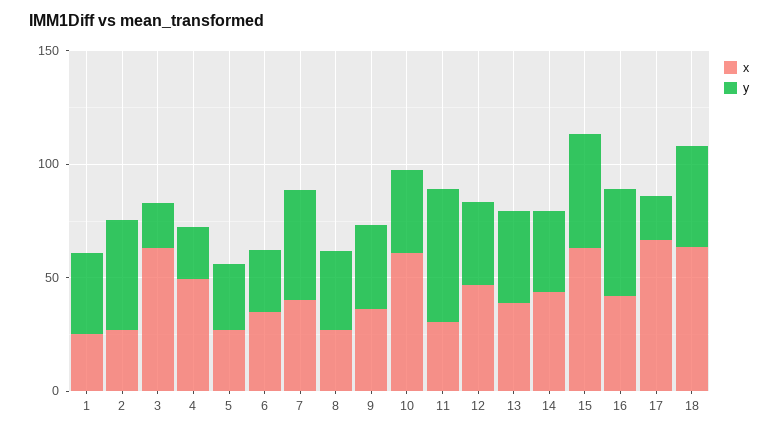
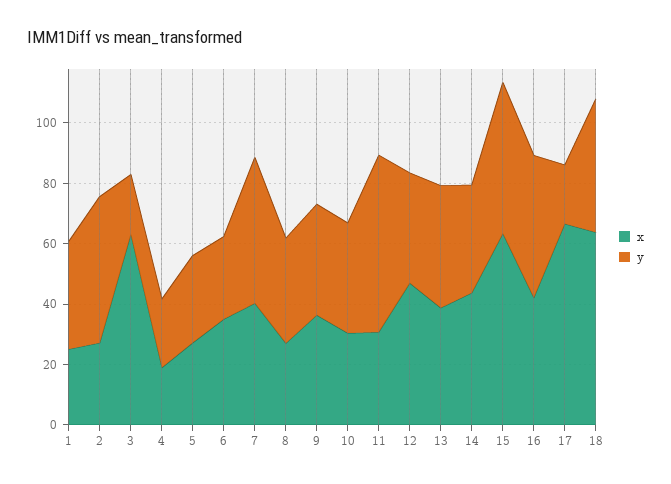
  {
    "x": {
      "1": 25,
      "2": 25,
      "3": 65,
-     "4": 50,
+     "4": 20,
      "5": 25,
      "6": 35,
      "7": 40,
      "8": 25,
      "9": 35,
-     "10": 60,
+     "10": 30,
      "11": 30,
      "12": 45,
      "13": 40,
      "14": 45,
      "15": 65,
      "16": 40,
      "17": 65,
      "18": 65
    },
    "y": {
      "1": 35,
      "2": 50,
      "3": 20,
      "4": 25,
      "5": 30,
      "6": 25,
      "7": 50,
      "8": 35,
      "9": 35,
      "10": 35,
      "11": 60,
      "12": 35,
      "13": 40,
      "14": 35,
      "15": 50,
      "16": 45,
      "17": 20,
      "18": 45
    }
  }

